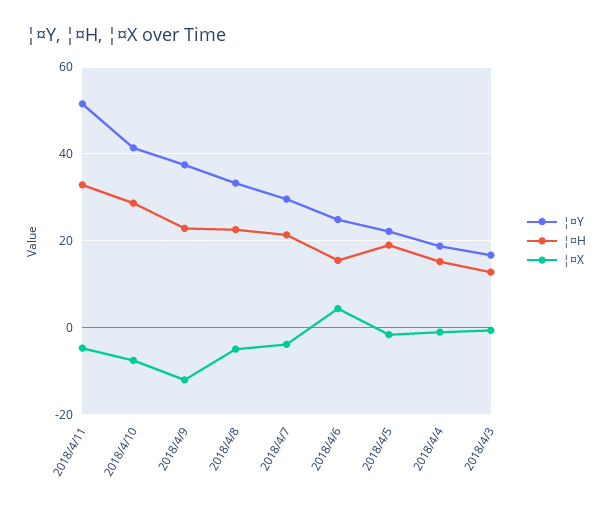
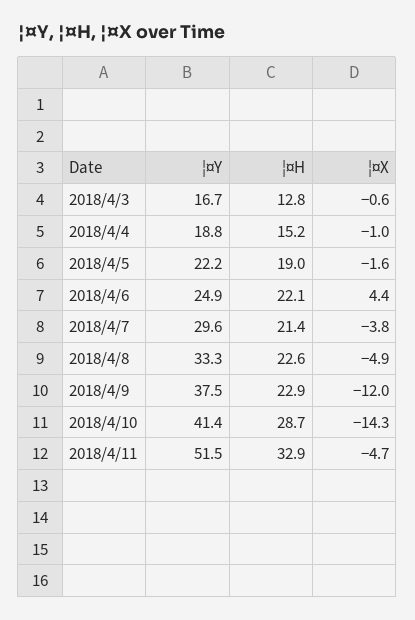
  {
    "¦¤Y": {
      "2018/4/11": 51.5,
      "2018/4/10": 41.4,
      "2018/4/9": 37.5,
      "2018/4/8": 33.3,
      "2018/4/7": 29.6,
      "2018/4/6": 24.9,
      "2018/4/5": 22.2,
      "2018/4/4": 18.8,
      "2018/4/3": 16.7
    },
    "¦¤H": {
      "2018/4/11": 32.9,
      "2018/4/10": 28.7,
      "2018/4/9": 22.9,
      "2018/4/8": 22.6,
      "2018/4/7": 21.4,
-     "2018/4/6": 16,
+     "2018/4/6": 22.1,
      "2018/4/5": 19,
      "2018/4/4": 15.2,
      "2018/4/3": 12.8
    },
    "¦¤X": {
      "2018/4/11": -4.7,
-     "2018/4/10": -8,
+     "2018/4/10": -14.3,
      "2018/4/9": -12,
      "2018/4/8": -4.9,
      "2018/4/7": -3.8,
      "2018/4/6": 4.4,
      "2018/4/5": -1.6,
      "2018/4/4": -1,
      "2018/4/3": -0.6
    }
  }

